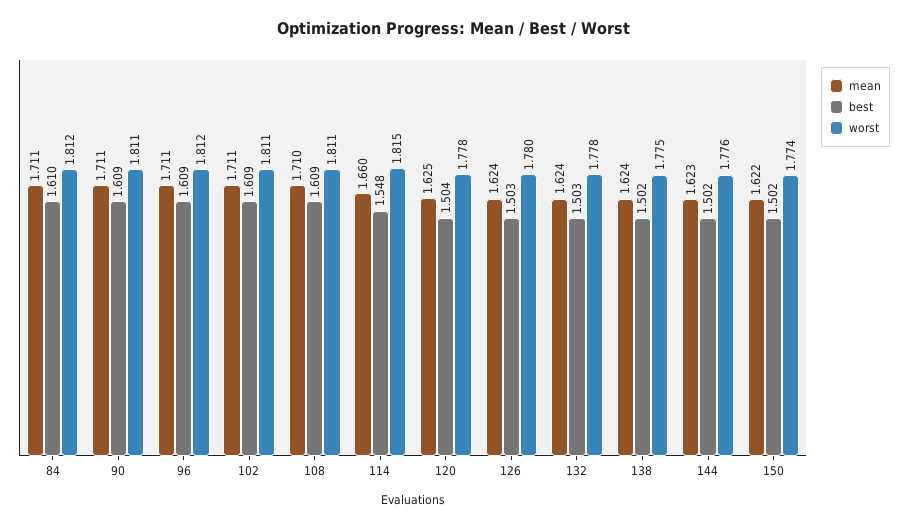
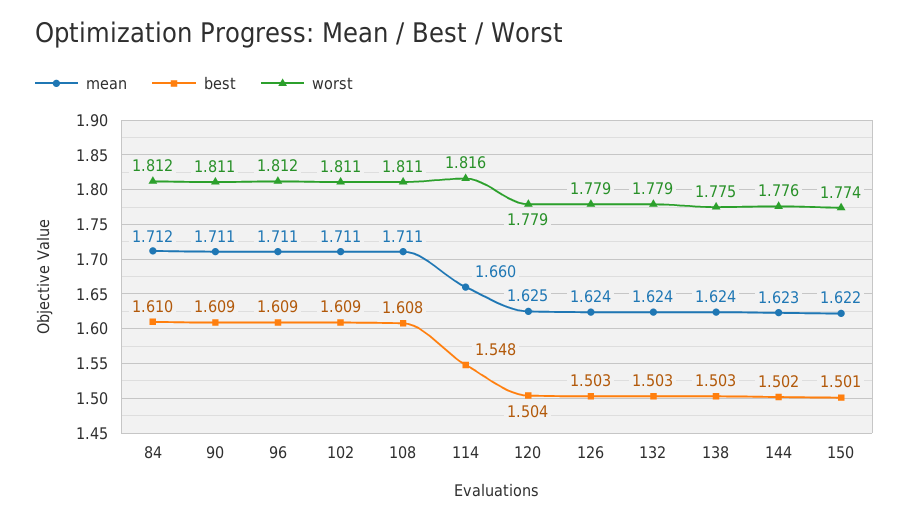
  {
    "mean": {
-     "84": 1.711,
+     "84": 1.712,
      "90": 1.711,
      "96": 1.711,
      "102": 1.711,
-     "108": 1.71,
+     "108": 1.711,
      "114": 1.66,
      "120": 1.625,
      "126": 1.624,
      "132": 1.624,
      "138": 1.624,
      "144": 1.623,
      "150": 1.622
    },
    "best": {
      "84": 1.61,
      "90": 1.609,
      "96": 1.609,
      "102": 1.609,
-     "108": 1.609,
+     "108": 1.608,
      "114": 1.548,
      "120": 1.504,
      "126": 1.503,
      "132": 1.503,
-     "138": 1.502,
+     "138": 1.503,
      "144": 1.502,
-     "150": 1.502
+     "150": 1.501
    },
    "worst": {
      "84": 1.812,
      "90": 1.811,
      "96": 1.812,
      "102": 1.811,
      "108": 1.811,
-     "114": 1.815,
+     "114": 1.816,
-     "120": 1.778,
+     "120": 1.779,
-     "126": 1.78,
+     "126": 1.779,
-     "132": 1.778,
+     "132": 1.779,
      "138": 1.775,
      "144": 1.776,
      "150": 1.774
    }
  }

